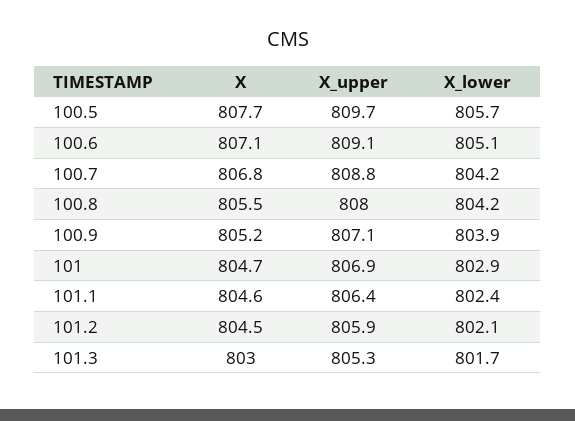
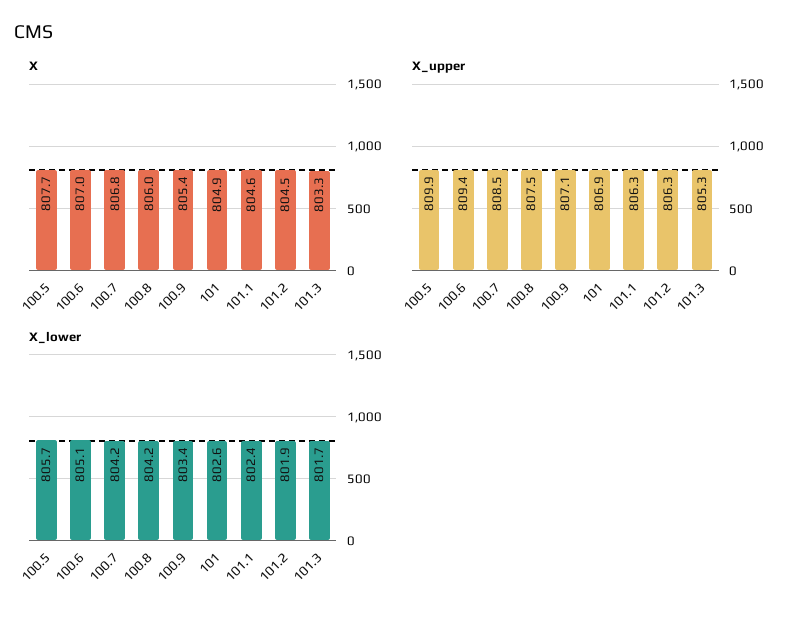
  {
    "X": {
      "100.5": 807.7,
-     "100.6": 807.1,
+     "100.6": 807,
      "100.7": 806.8,
-     "100.8": 805.5,
+     "100.8": 806,
-     "100.9": 805.2,
+     "100.9": 805.4,
-     "101": 804.7,
+     "101": 804.9,
      "101.1": 804.6,
      "101.2": 804.5,
-     "101.3": 803
+     "101.3": 803.3
    },
    "X_upper": {
-     "100.5": 809.7,
+     "100.5": 809.9,
-     "100.6": 809.1,
+     "100.6": 809.4,
-     "100.7": 808.8,
+     "100.7": 808.5,
-     "100.8": 808,
+     "100.8": 807.5,
      "100.9": 807.1,
      "101": 806.9,
-     "101.1": 806.4,
+     "101.1": 806.3,
-     "101.2": 805.9,
+     "101.2": 806.3,
      "101.3": 805.3
    },
    "X_lower": {
      "100.5": 805.7,
      "100.6": 805.1,
      "100.7": 804.2,
      "100.8": 804.2,
-     "100.9": 803.9,
+     "100.9": 803.4,
-     "101": 802.9,
+     "101": 802.6,
      "101.1": 802.4,
-     "101.2": 802.1,
+     "101.2": 801.9,
      "101.3": 801.7
    }
  }

